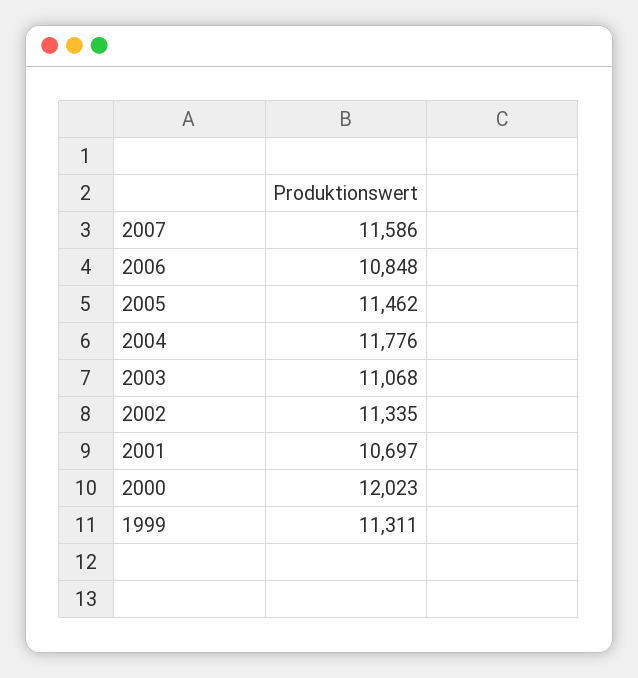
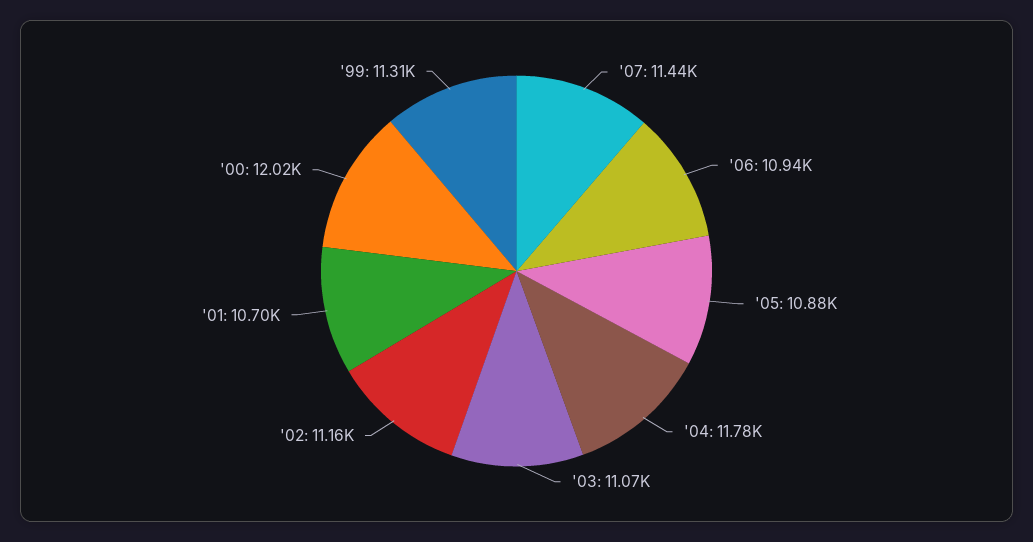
  {
-   "2007": 11586,
+   "2007": 11440,
-   "2006": 10848,
+   "2006": 10940,
-   "2005": 11462,
+   "2005": 10880,
    "2004": 11776,
    "2003": 11068,
-   "2002": 11335,
+   "2002": 11160,
    "2001": 10697,
    "2000": 12023,
    "1999": 11311
  }

